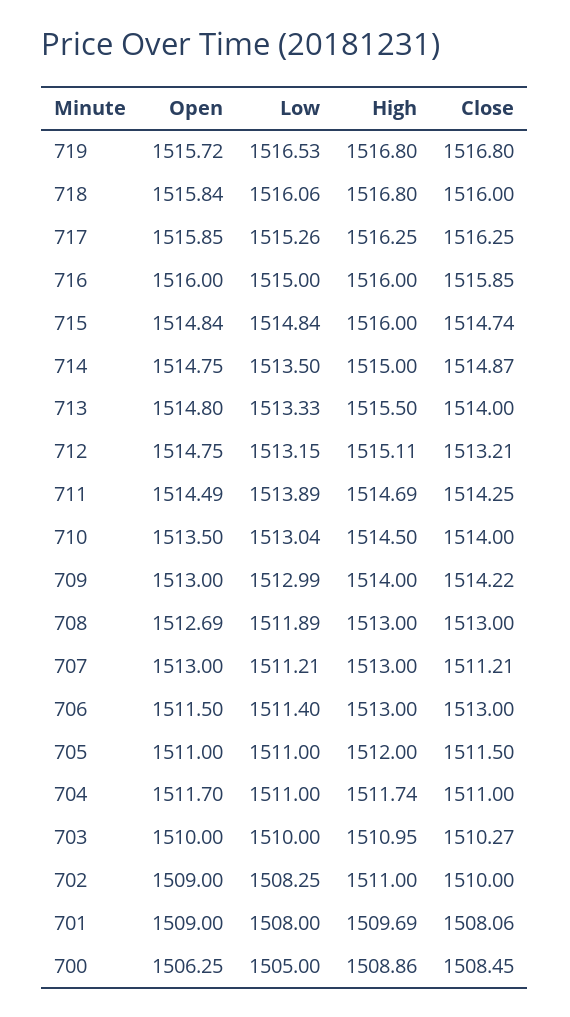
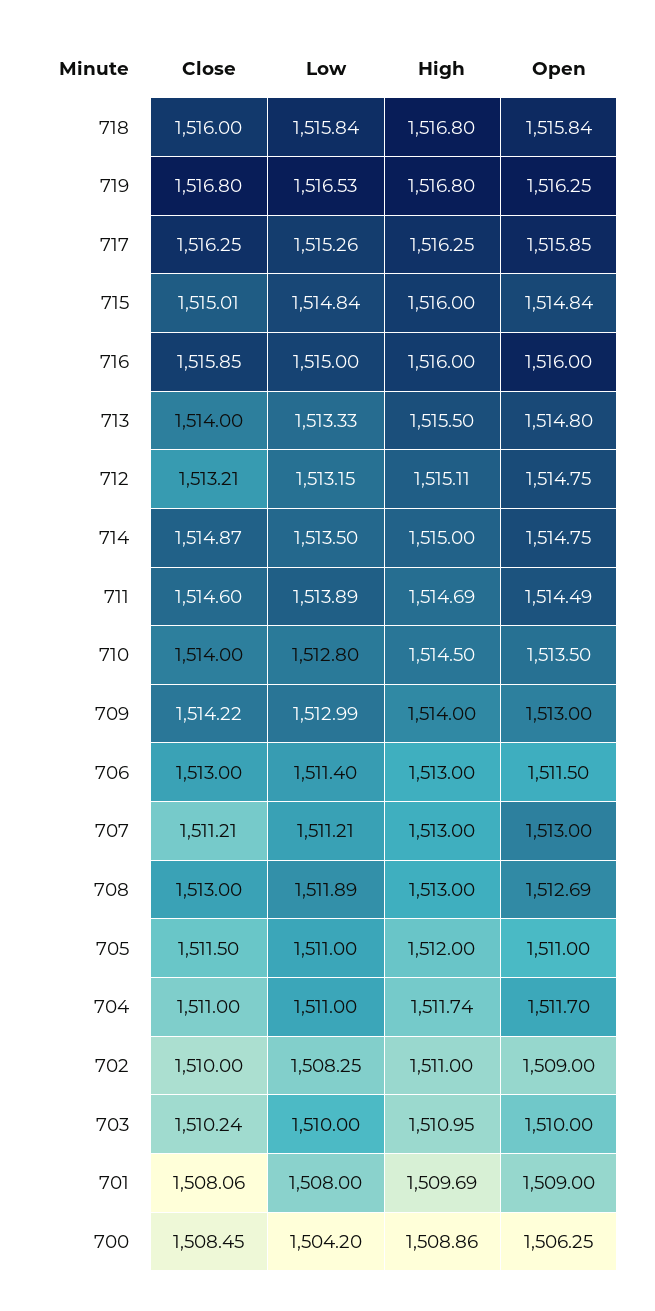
  {
    "Open": {
-     "719": 1515.72,
+     "719": 1516.25,
      "718": 1515.84,
      "717": 1515.85,
      "716": 1516,
      "715": 1514.84,
      "714": 1514.75,
      "713": 1514.8,
      "712": 1514.75,
      "711": 1514.49,
      "710": 1513.5,
      "709": 1513,
      "708": 1512.69,
      "707": 1513,
      "706": 1511.5,
      "705": 1511,
      "704": 1511.7,
      "703": 1510,
      "702": 1509,
      "701": 1509,
      "700": 1506.25
    },
    "Low": {
      "719": 1516.53,
-     "718": 1516.06,
+     "718": 1515.84,
      "717": 1515.26,
      "716": 1515,
      "715": 1514.84,
      "714": 1513.5,
      "713": 1513.33,
      "712": 1513.15,
      "711": 1513.89,
-     "710": 1513.04,
+     "710": 1512.8,
      "709": 1512.99,
      "708": 1511.89,
      "707": 1511.21,
      "706": 1511.4,
      "705": 1511,
      "704": 1511,
      "703": 1510,
      "702": 1508.25,
      "701": 1508,
-     "700": 1505
+     "700": 1504.2
    },
    "High": {
      "719": 1516.8,
      "718": 1516.8,
      "717": 1516.25,
      "716": 1516,
      "715": 1516,
      "714": 1515,
      "713": 1515.5,
      "712": 1515.11,
      "711": 1514.69,
      "710": 1514.5,
      "709": 1514,
      "708": 1513,
      "707": 1513,
      "706": 1513,
      "705": 1512,
      "704": 1511.74,
      "703": 1510.95,
      "702": 1511,
      "701": 1509.69,
      "700": 1508.86
    },
    "Close": {
      "719": 1516.8,
      "718": 1516,
      "717": 1516.25,
      "716": 1515.85,
-     "715": 1514.74,
+     "715": 1515.01,
      "714": 1514.87,
      "713": 1514,
      "712": 1513.21,
-     "711": 1514.25,
+     "711": 1514.6,
      "710": 1514,
      "709": 1514.22,
      "708": 1513,
      "707": 1511.21,
      "706": 1513,
      "705": 1511.5,
      "704": 1511,
-     "703": 1510.27,
+     "703": 1510.24,
      "702": 1510,
      "701": 1508.06,
      "700": 1508.45
    }
  }

